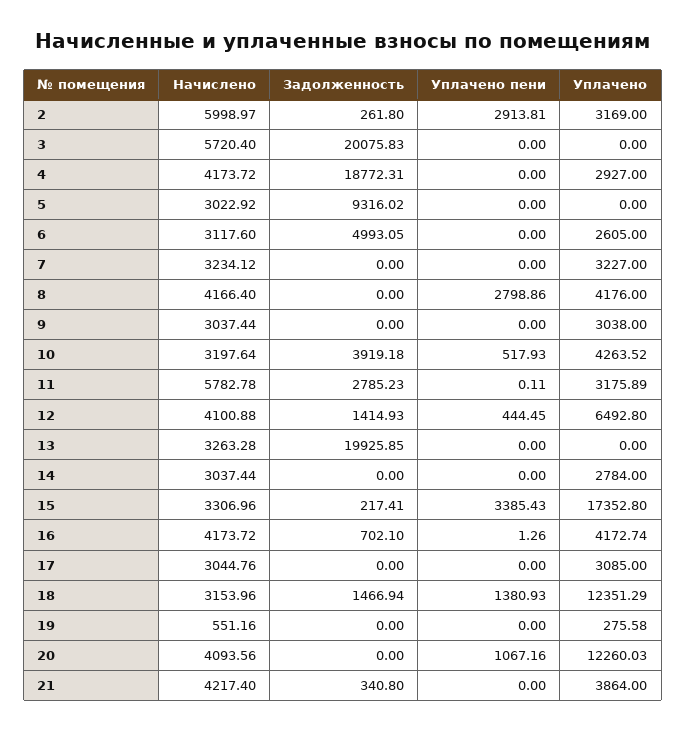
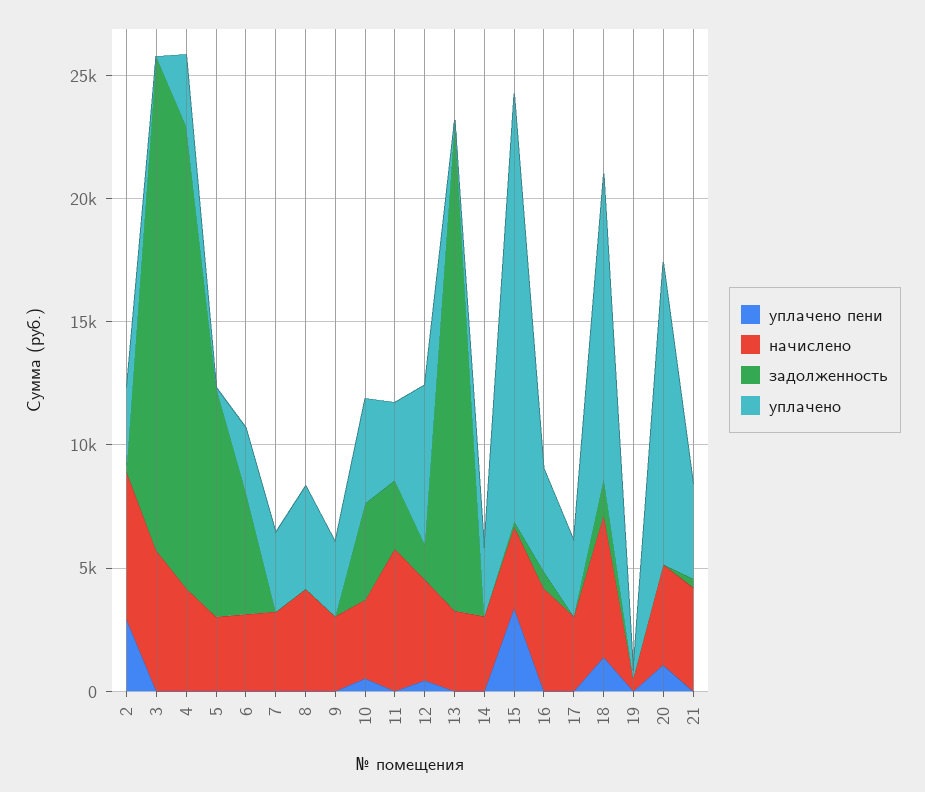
  {
    "Начислено": {
      "2": 5998.97,
      "3": 5720.4,
      "4": 4173.72,
      "5": 3022.92,
      "6": 3117.6,
      "7": 3234.12,
      "8": 4166.4,
      "9": 3037.44,
      "10": 3197.64,
      "11": 5782.78,
      "12": 4100.88,
      "13": 3263.28,
      "14": 3037.44,
      "15": 3306.96,
      "16": 4173.72,
      "17": 3044.76,
-     "18": 3153.96,
+     "18": 6000,
      "19": 551.16,
      "20": 4093.56,
      "21": 4217.4
    },
    "Задолженность": {
      "2": 261.8,
      "3": 20075.83,
      "4": 18772.31,
      "5": 9316.02,
      "6": 4993.05,
      "7": 0,
      "8": 0,
      "9": 0,
      "10": 3919.18,
      "11": 2785.23,
      "12": 1414.93,
      "13": 19925.85,
      "14": 0,
      "15": 217.41,
      "16": 702.1,
      "17": 0,
      "18": 1466.94,
      "19": 0,
      "20": 0,
      "21": 340.8
    },
    "Уплачено пени": {
      "2": 2913.81,
      "3": 0,
      "4": 0,
      "5": 0,
      "6": 0,
      "7": 0,
-     "8": 2798.86,
+     "8": 0,
      "9": 0,
      "10": 517.93,
      "11": 0.11,
      "12": 444.45,
      "13": 0,
      "14": 0,
      "15": 3385.43,
      "16": 1.26,
      "17": 0,
      "18": 1380.93,
      "19": 0,
      "20": 1067.16,
      "21": 0
    },
    "Уплачено": {
      "2": 3169,
      "3": 0,
      "4": 2927,
      "5": 0,
      "6": 2605,
      "7": 3227,
      "8": 4176,
      "9": 3038,
      "10": 4263.52,
      "11": 3175.89,
      "12": 6492.8,
      "13": 0,
      "14": 2784,
      "15": 17352.8,
      "16": 4172.74,
      "17": 3085,
      "18": 12351.29,
      "19": 275.58,
      "20": 12260.03,
      "21": 3864
    }
  }

